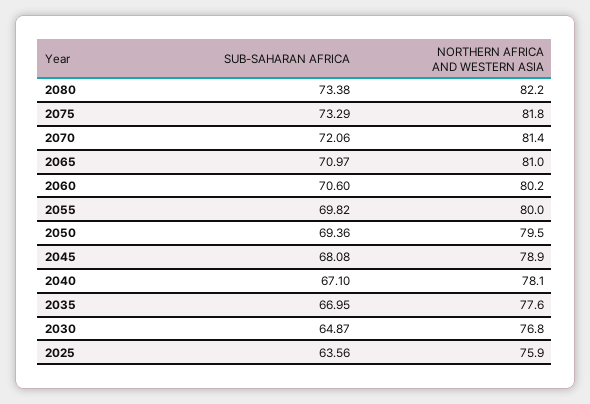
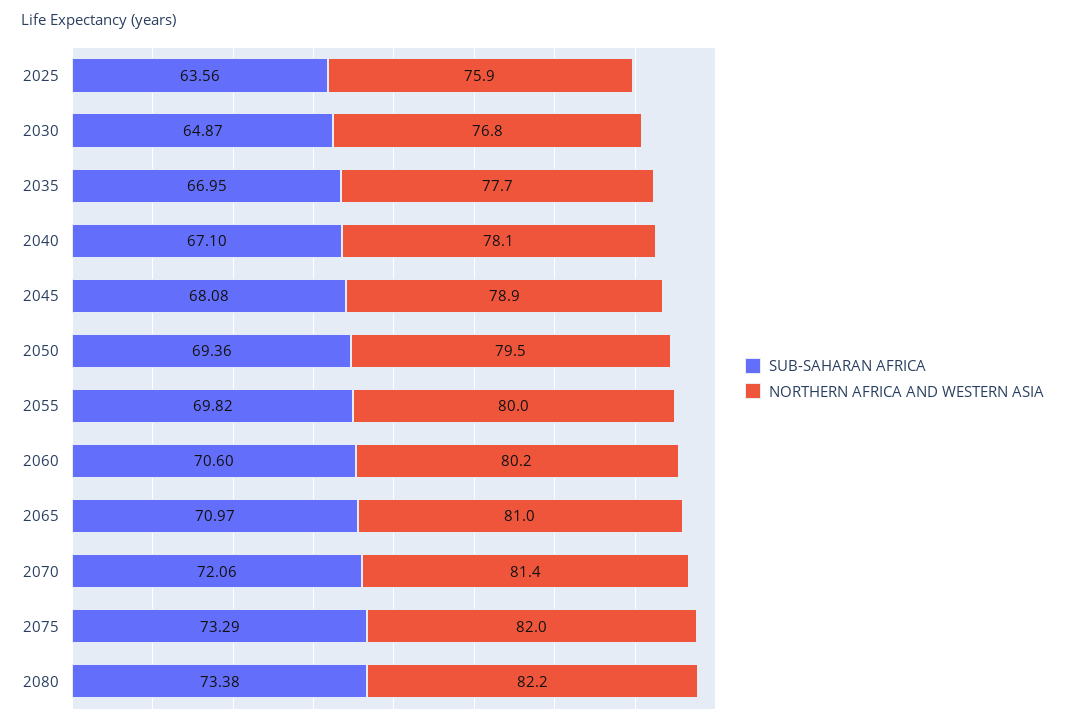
  {
    "SUB-SAHARAN AFRICA": {
      "2080": 73.38,
      "2075": 73.29,
      "2070": 72.06,
      "2065": 70.97,
      "2060": 70.6,
      "2055": 69.82,
      "2050": 69.36,
      "2045": 68.08,
      "2040": 67.1,
      "2035": 66.95,
      "2030": 64.87,
      "2025": 63.56
    },
    "NORTHERN AFRICA AND WESTERN ASIA": {
      "2080": 82.2,
-     "2075": 81.8,
+     "2075": 82,
      "2070": 81.4,
      "2065": 81,
      "2060": 80.2,
      "2055": 80,
      "2050": 79.5,
      "2045": 78.9,
      "2040": 78.1,
-     "2035": 77.6,
+     "2035": 77.7,
      "2030": 76.8,
      "2025": 75.9
    }
  }

